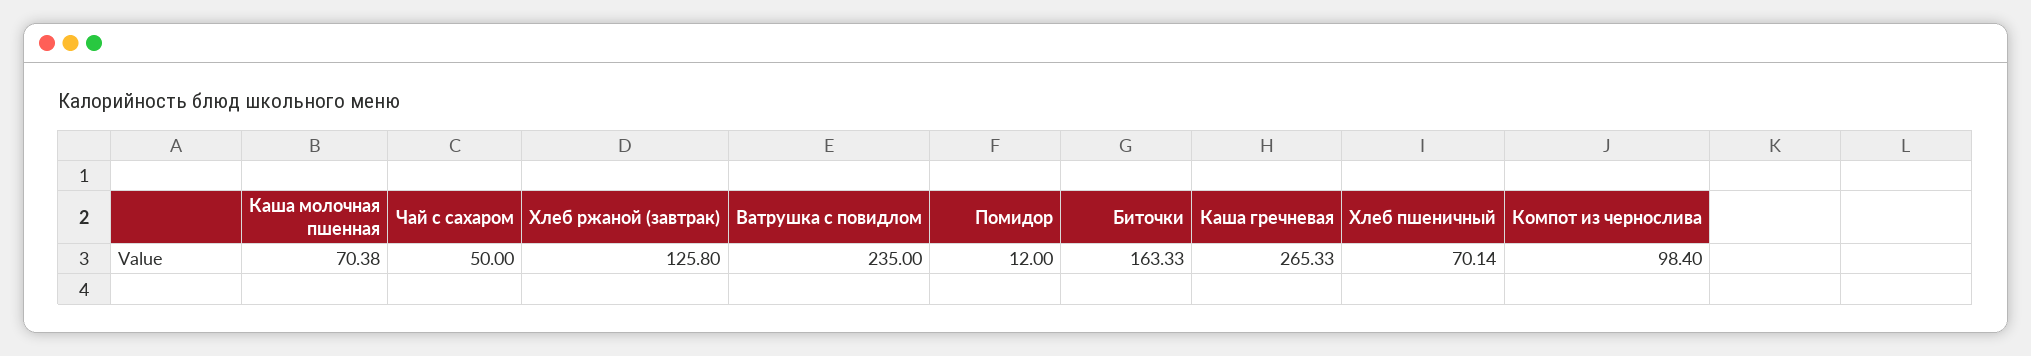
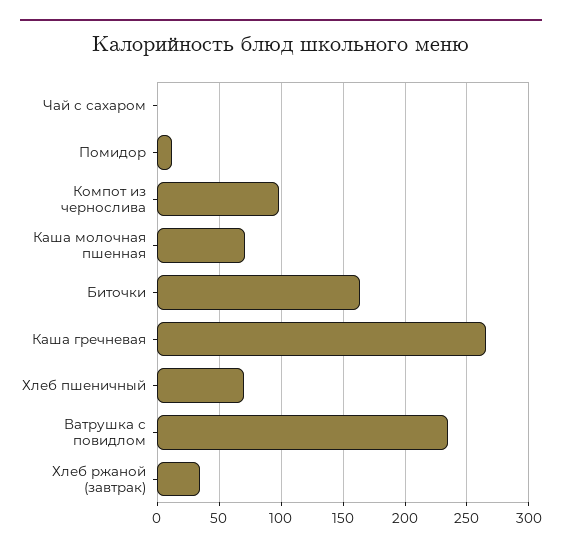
  {
    "Каша молочная пшенная": 70.38,
-   "Чай с сахаром": 50,
+   "Чай с сахаром": 0,
-   "Хлеб ржаной (завтрак)": 125.8,
+   "Хлеб ржаной (завтрак)": 35,
    "Ватрушка с повидлом": 235,
    "Помидор": 12,
    "Биточки": 163.33,
    "Каша гречневая": 265.33,
    "Хлеб пшеничный": 70.14,
    "Компот из чернослива": 98.4
  }

